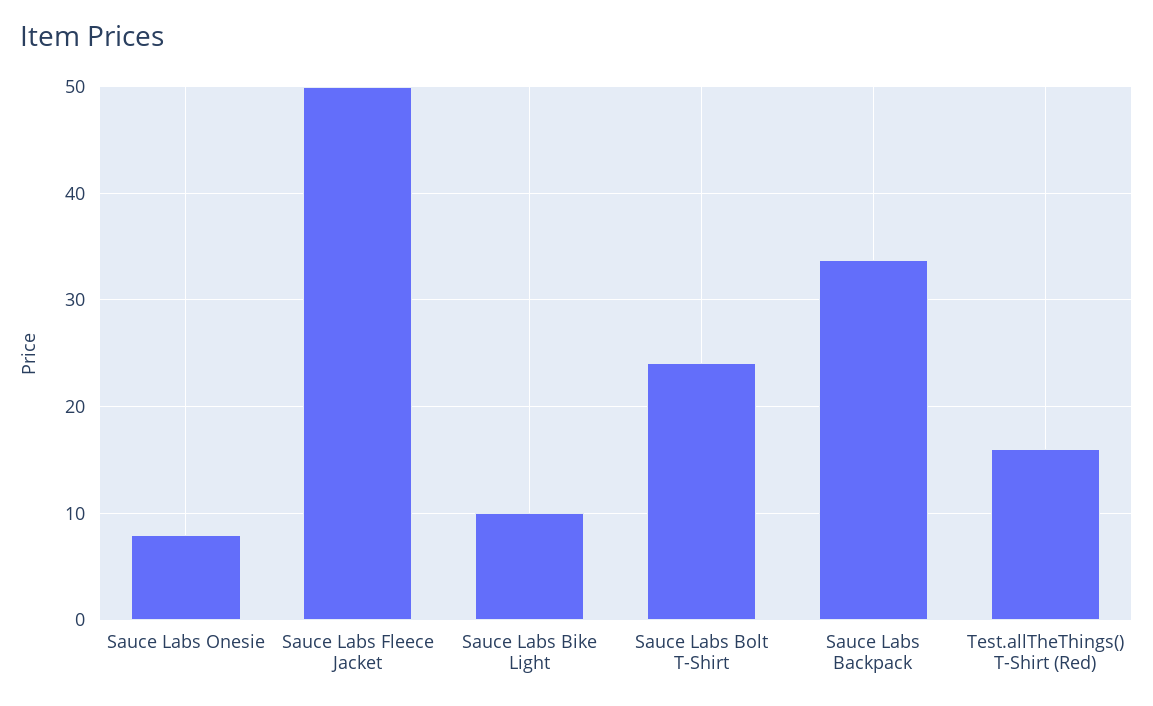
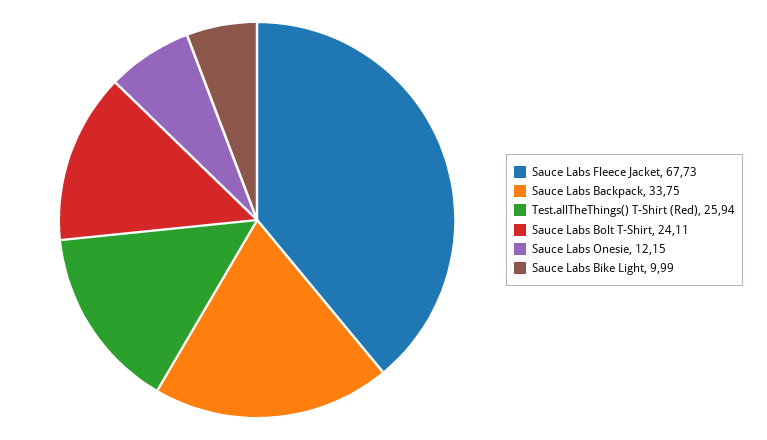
  {
-   "Sauce Labs Onesie": 8,
+   "Sauce Labs Onesie": 12.15,
-   "Sauce Labs Fleece Jacket": 50,
+   "Sauce Labs Fleece Jacket": 67.73,
    "Sauce Labs Bike Light": 9.99,
    "Sauce Labs Bolt T-Shirt": 24.11,
    "Sauce Labs Backpack": 33.75,
-   "Test.allTheThings() T-Shirt (Red)": 16
+   "Test.allTheThings() T-Shirt (Red)": 25.94
  }

